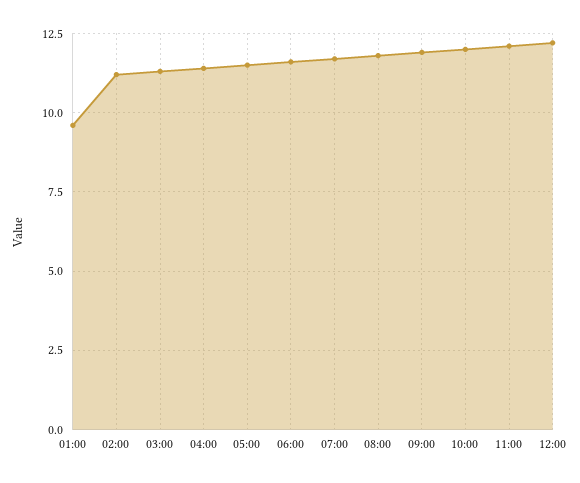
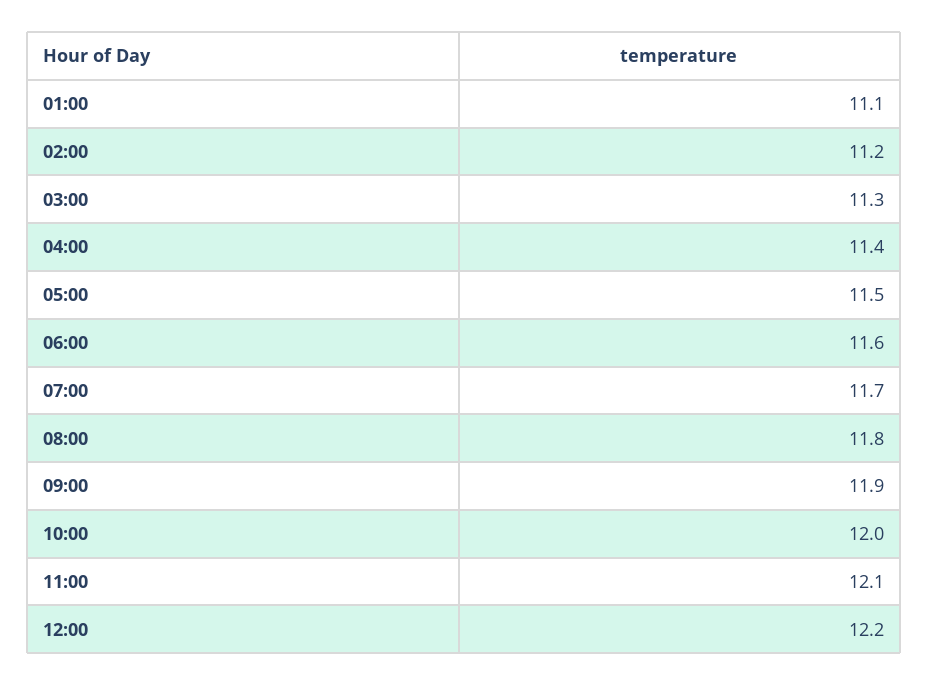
  {
-   "01:00": 9.5,
+   "01:00": 11.1,
    "02:00": 11.2,
    "03:00": 11.3,
    "04:00": 11.4,
    "05:00": 11.5,
    "06:00": 11.6,
    "07:00": 11.7,
    "08:00": 11.8,
    "09:00": 11.9,
    "10:00": 12,
    "11:00": 12.1,
    "12:00": 12.2
  }

